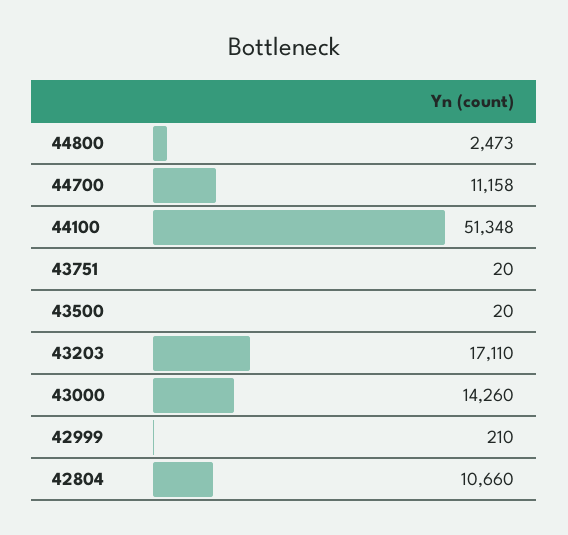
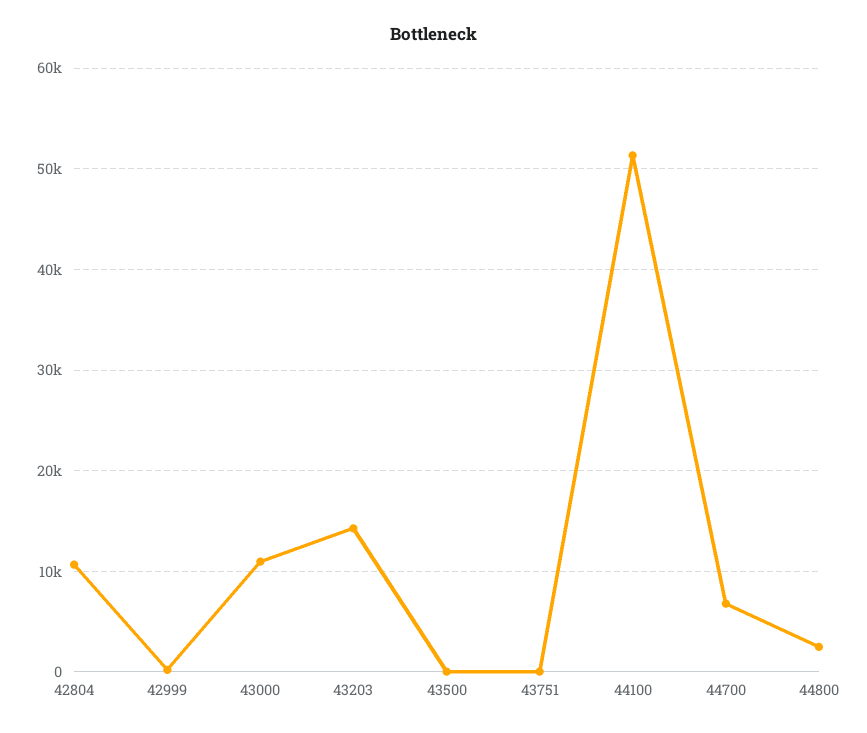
  {
    "44800": 2473,
-   "44700": 11158,
+   "44700": 7000,
    "44100": 51348,
    "43751": 20,
    "43500": 20,
-   "43203": 17110,
+   "43203": 14000,
-   "43000": 14260,
+   "43000": 11000,
    "42999": 210,
    "42804": 10660
  }

